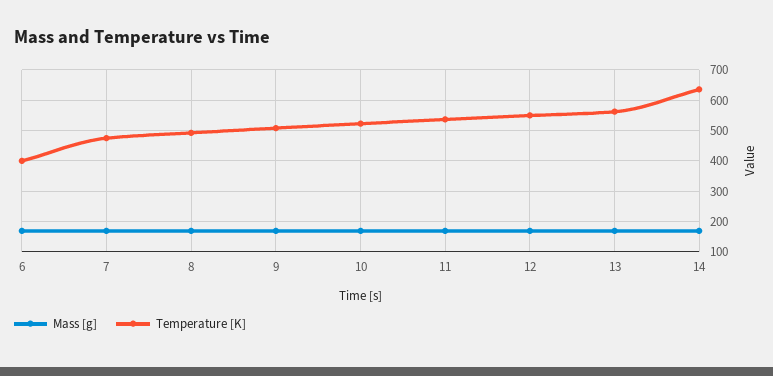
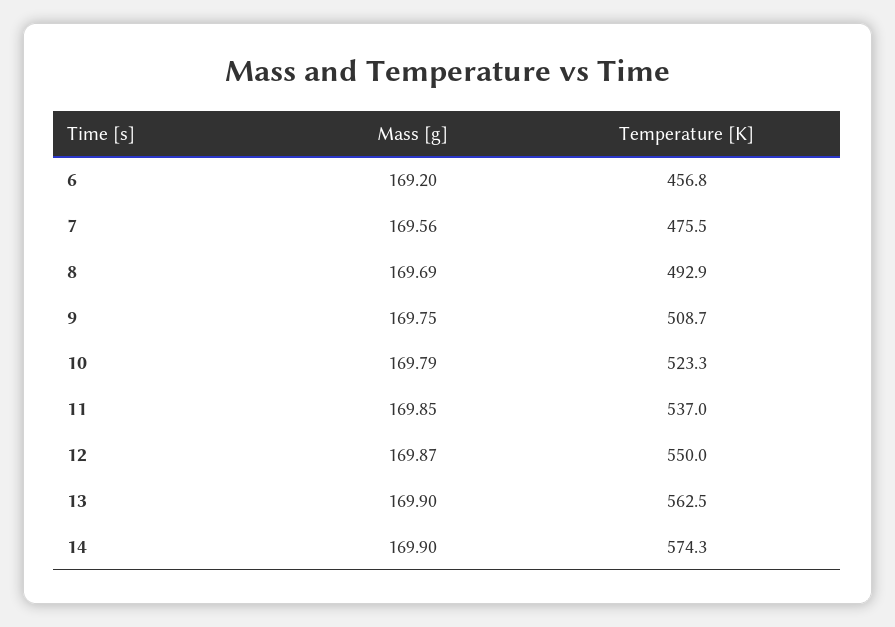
  {
    "Mass [g]": {
      "6": 169.2,
      "7": 169.56,
      "8": 169.69,
      "9": 169.75,
      "10": 169.79,
      "11": 169.85,
      "12": 169.87,
      "13": 169.9,
      "14": 169.9
    },
    "Temperature [K]": {
-     "6": 400,
+     "6": 456.8,
      "7": 475.5,
      "8": 492.9,
      "9": 508.7,
      "10": 523.3,
      "11": 537,
      "12": 550,
      "13": 562.5,
-     "14": 640
+     "14": 574.3
    }
  }

